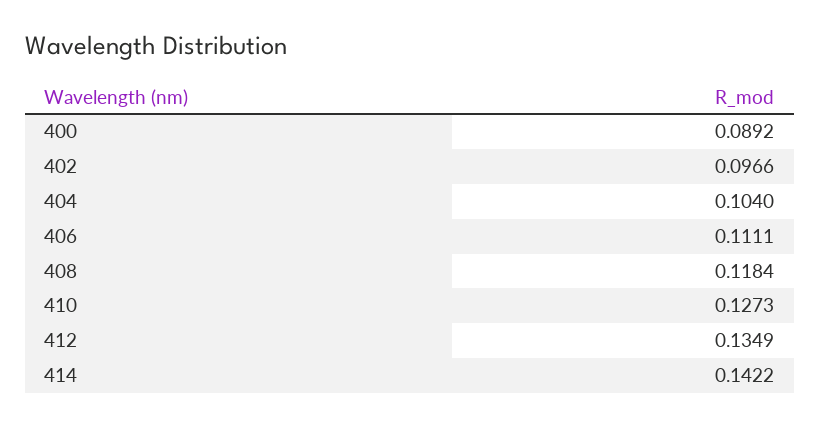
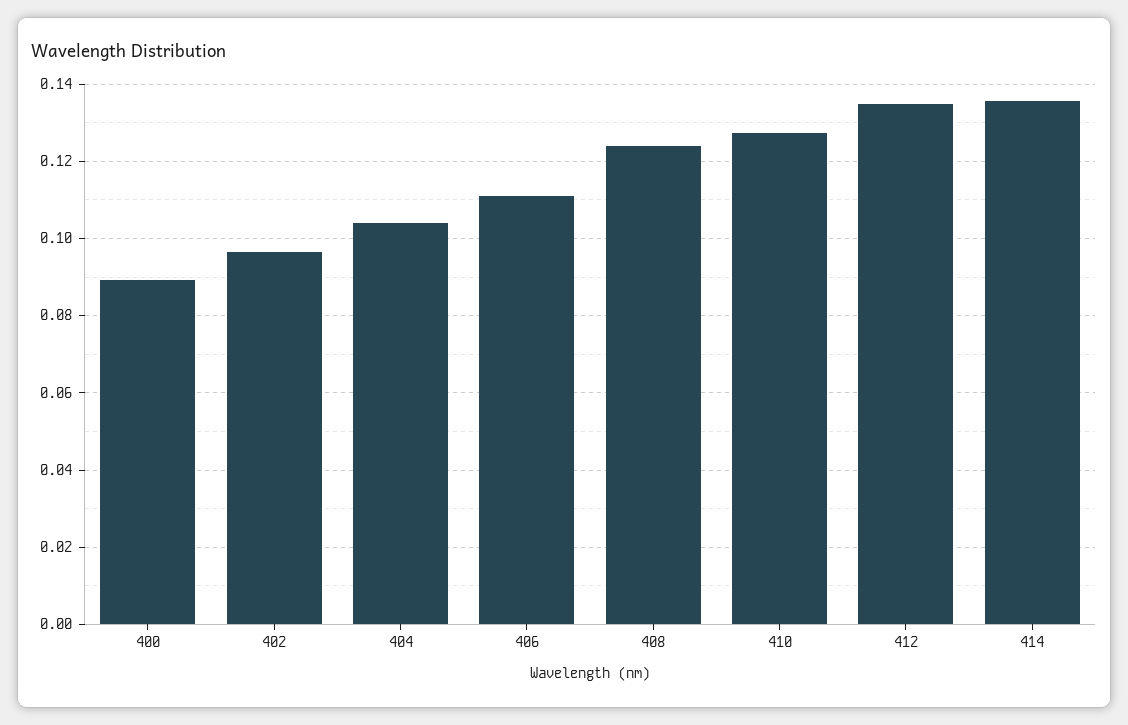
  {
    "400": 0.0892,
    "402": 0.0966,
    "404": 0.104,
    "406": 0.1111,
-   "408": 0.1184,
+   "408": 0.124,
    "410": 0.1273,
    "412": 0.1349,
-   "414": 0.1422
+   "414": 0.136
  }

